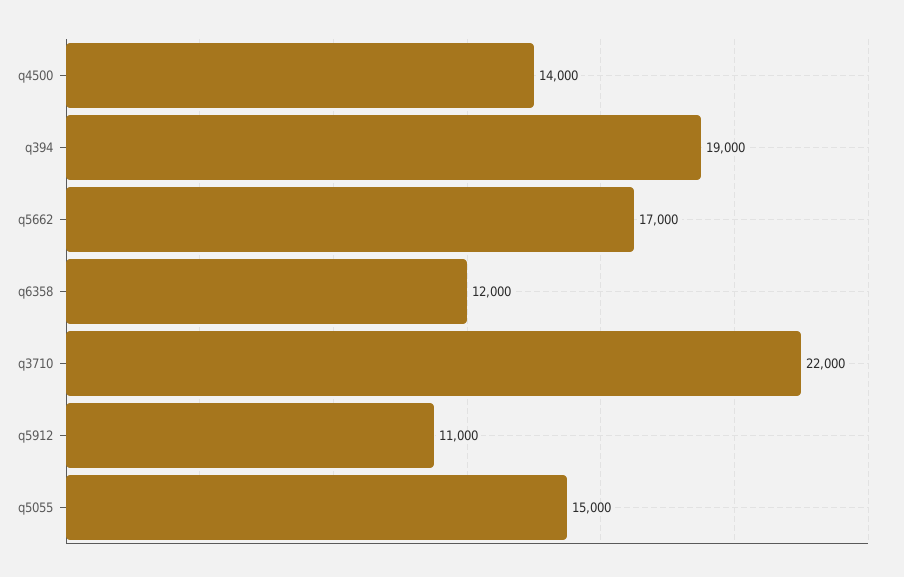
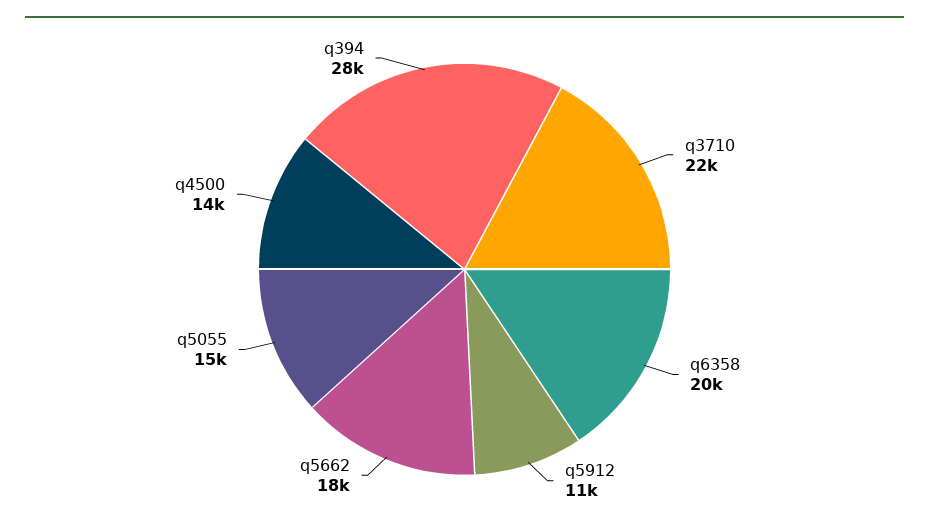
  {
    "q4500": 14000,
-   "q394": 19000,
+   "q394": 28000,
-   "q5662": 17000,
+   "q5662": 18000,
-   "q6358": 12000,
+   "q6358": 20000,
    "q3710": 22000,
    "q5912": 11000,
    "q5055": 15000
  }

